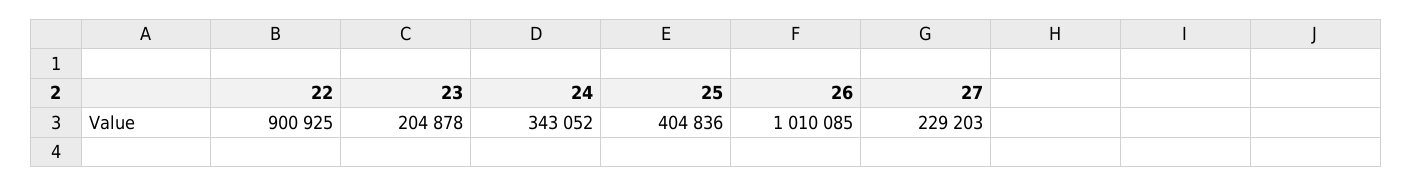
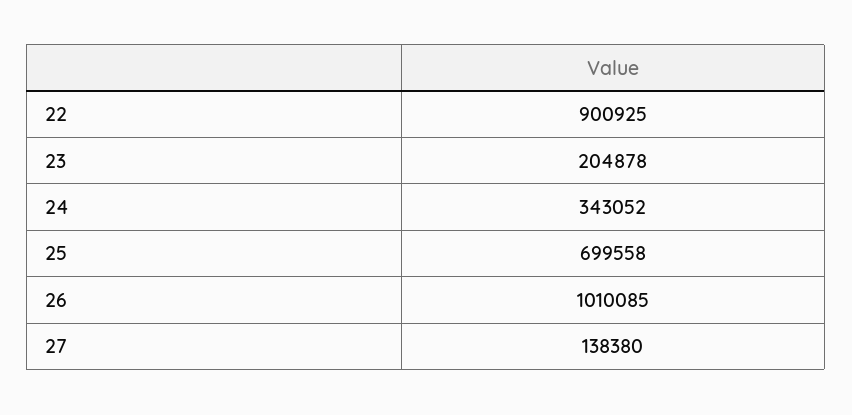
  {
    "22": 900925,
    "23": 204878,
    "24": 343052,
-   "25": 404836,
+   "25": 699558,
    "26": 1010085,
-   "27": 229203
+   "27": 138380
  }

